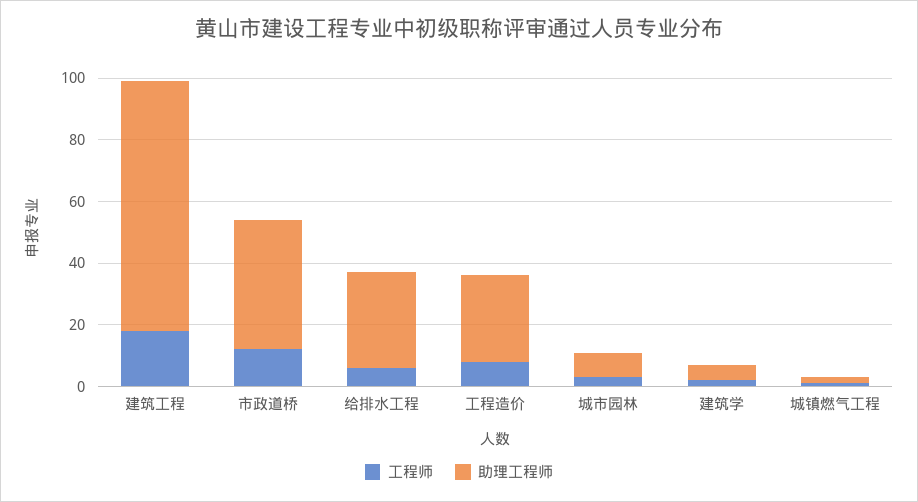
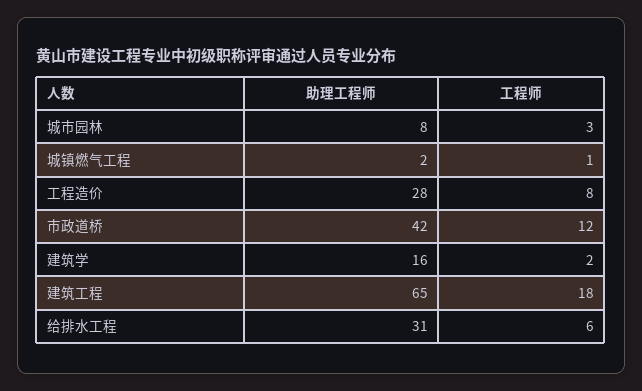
  {
    "工程师": {
      "建筑工程": 18,
      "市政道桥": 12,
      "给排水工程": 6,
      "工程造价": 8,
      "城市园林": 3,
      "建筑学": 2,
      "城镇燃气工程": 1
    },
    "助理工程师": {
-     "建筑工程": 80,
+     "建筑工程": 65,
      "市政道桥": 42,
      "给排水工程": 31,
      "工程造价": 28,
      "城市园林": 8,
-     "建筑学": 5,
+     "建筑学": 16,
      "城镇燃气工程": 2
    }
  }

